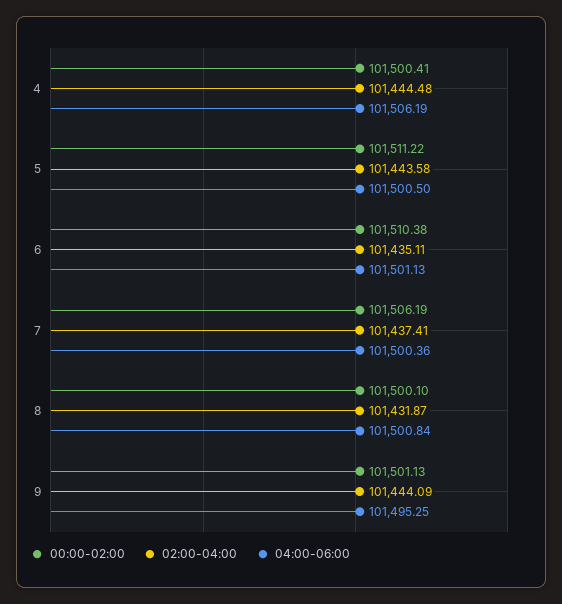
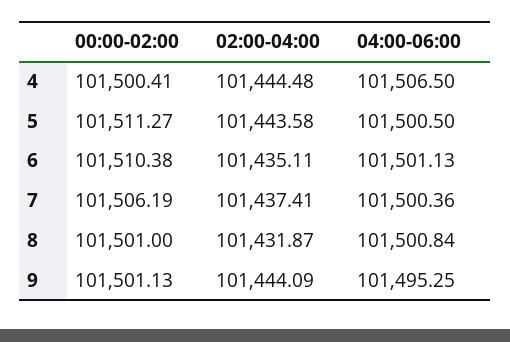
  {
    "00:00-02:00": {
      "4": 101500.41,
-     "5": 101511.22,
+     "5": 101511.27,
      "6": 101510.38,
      "7": 101506.19,
-     "8": 101500.1,
+     "8": 101501,
      "9": 101501.13
    },
    "02:00-04:00": {
      "4": 101444.48,
      "5": 101443.58,
      "6": 101435.11,
      "7": 101437.41,
      "8": 101431.87,
      "9": 101444.09
    },
    "04:00-06:00": {
-     "4": 101506.19,
+     "4": 101506.5,
      "5": 101500.5,
      "6": 101501.13,
      "7": 101500.36,
      "8": 101500.84,
      "9": 101495.25
    }
  }

